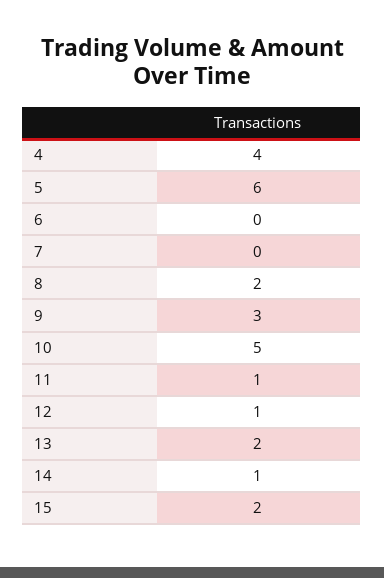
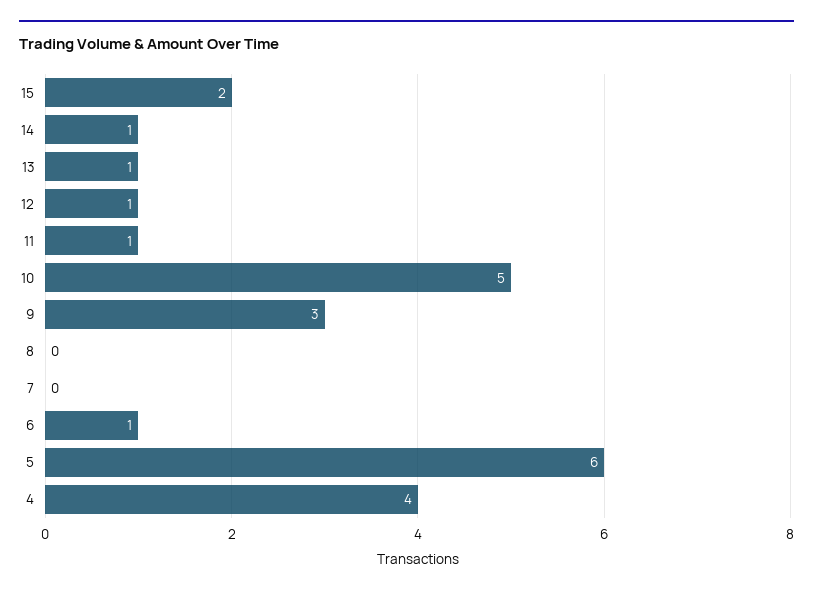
  {
    "4": 4,
    "5": 6,
-   "6": 0,
+   "6": 1,
    "7": 0,
-   "8": 2,
+   "8": 0,
    "9": 3,
    "10": 5,
    "11": 1,
    "12": 1,
-   "13": 2,
+   "13": 1,
    "14": 1,
    "15": 2
  }

